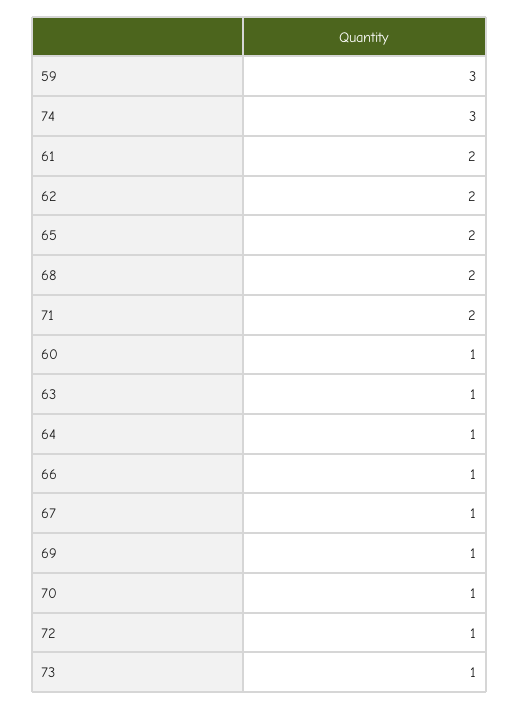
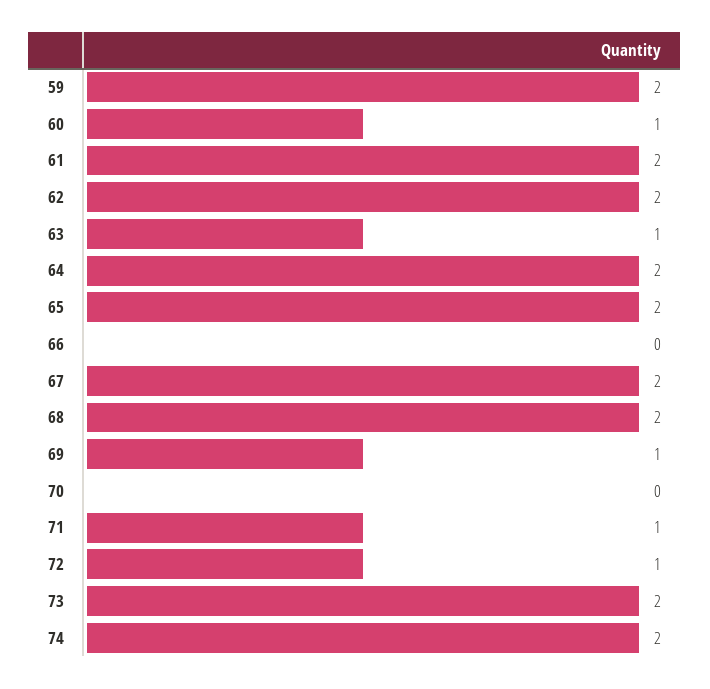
  {
-   "59": 3,
+   "59": 2,
-   "74": 3,
+   "74": 2,
    "61": 2,
    "62": 2,
    "65": 2,
    "68": 2,
-   "71": 2,
+   "71": 1,
    "60": 1,
    "63": 1,
-   "64": 1,
+   "64": 2,
-   "66": 1,
+   "66": 0,
-   "67": 1,
+   "67": 2,
    "69": 1,
-   "70": 1,
+   "70": 0,
    "72": 1,
-   "73": 1
+   "73": 2
  }

